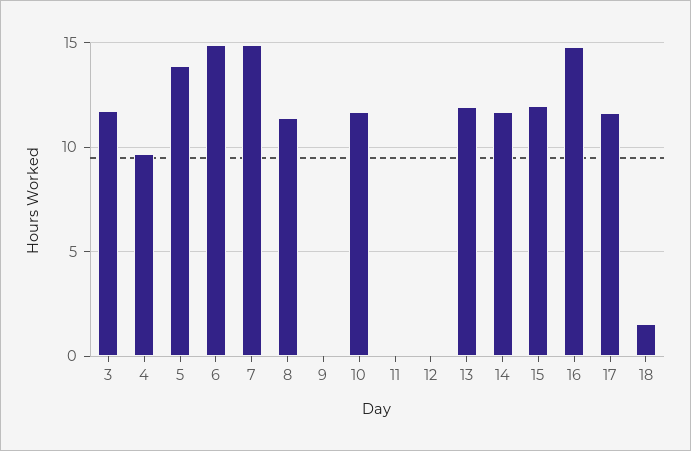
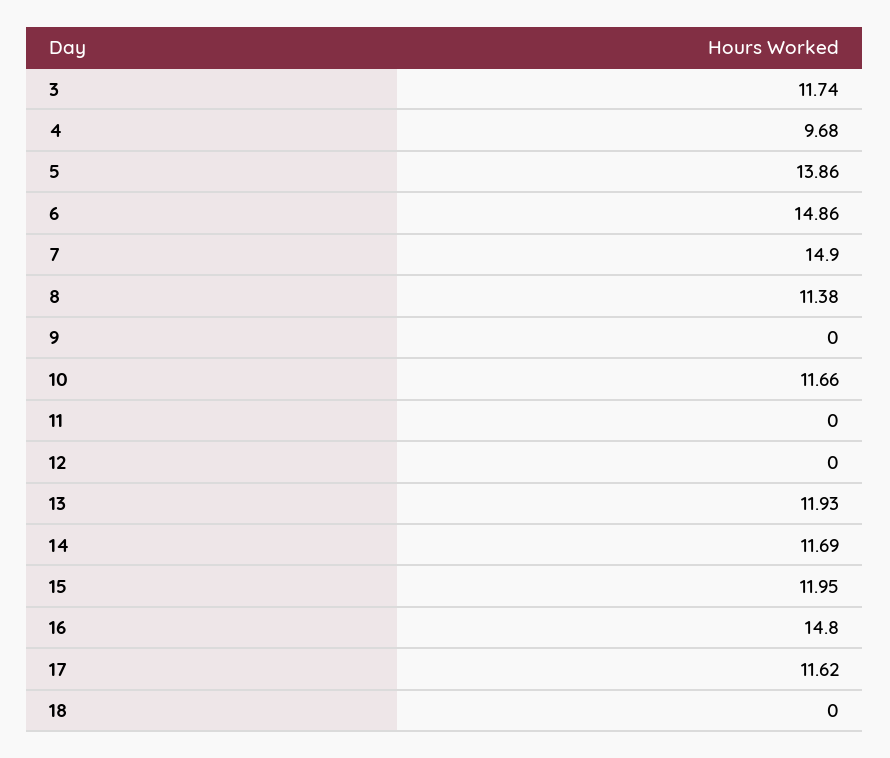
  {
    "3": 11.74,
    "4": 9.68,
    "5": 13.86,
    "6": 14.86,
    "7": 14.9,
    "8": 11.38,
    "9": 0,
    "10": 11.66,
    "11": 0,
    "12": 0,
    "13": 11.93,
    "14": 11.69,
    "15": 11.95,
    "16": 14.8,
    "17": 11.62,
-   "18": 1.5
+   "18": 0
  }

